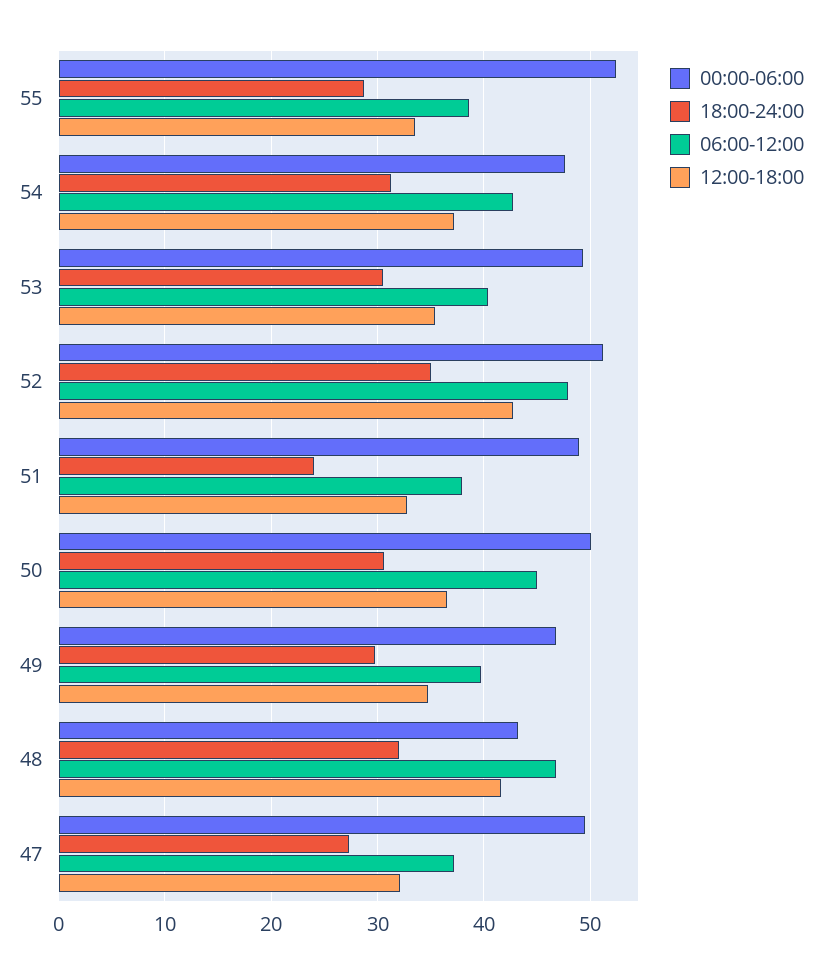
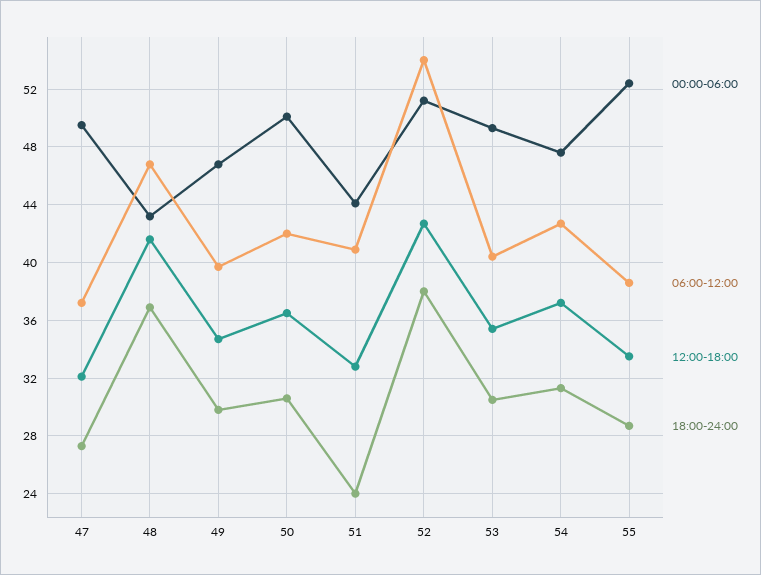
  {
    "00:00-06:00": {
      "55": 52.5,
      "54": 47.5,
      "53": 49.5,
      "52": 51,
-     "51": 49,
+     "51": 44,
      "50": 50,
      "49": 47,
      "48": 43,
      "47": 49.5
    },
    "18:00-24:00": {
      "55": 28.5,
      "54": 31.5,
      "53": 30.5,
-     "52": 35,
+     "52": 38,
      "51": 24,
      "50": 30.5,
      "49": 30,
-     "48": 32,
+     "48": 37,
      "47": 27.5
    },
    "06:00-12:00": {
      "55": 38.5,
      "54": 42.5,
      "53": 40.5,
-     "52": 48,
+     "52": 54,
-     "51": 38,
+     "51": 41,
-     "50": 45,
+     "50": 42,
      "49": 39.5,
      "48": 47,
      "47": 37
    },
    "12:00-18:00": {
      "55": 33.5,
      "54": 37,
      "53": 35.5,
      "52": 42.5,
      "51": 33,
      "50": 36.5,
      "49": 34.5,
      "48": 41.5,
      "47": 32
    }
  }

